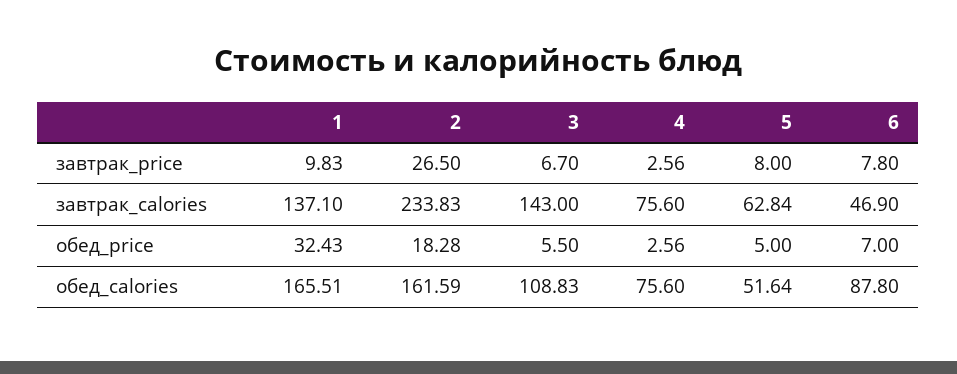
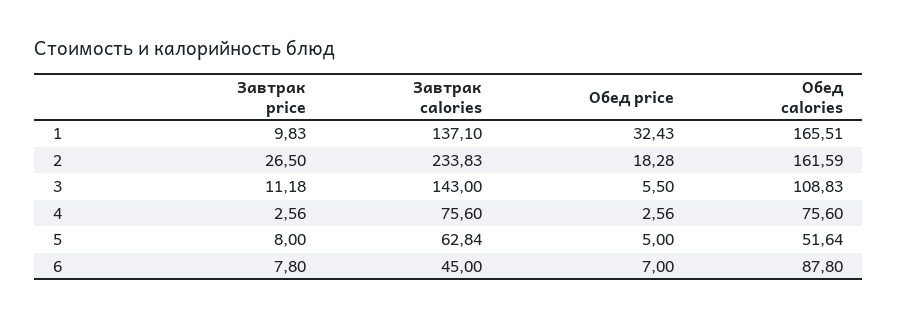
  {
    "1": {
      "завтрак_price": 9.83,
      "завтрак_calories": 137.1,
      "обед_price": 32.43,
      "обед_calories": 165.51
    },
    "2": {
      "завтрак_price": 26.5,
      "завтрак_calories": 233.83,
      "обед_price": 18.28,
      "обед_calories": 161.59
    },
    "3": {
-     "завтрак_price": 6.7,
+     "завтрак_price": 11.18,
      "завтрак_calories": 143,
      "обед_price": 5.5,
      "обед_calories": 108.83
    },
    "4": {
      "завтрак_price": 2.56,
      "завтрак_calories": 75.6,
      "обед_price": 2.56,
      "обед_calories": 75.6
    },
    "5": {
      "завтрак_price": 8,
      "завтрак_calories": 62.84,
      "обед_price": 5,
      "обед_calories": 51.64
    },
    "6": {
      "завтрак_price": 7.8,
-     "завтрак_calories": 46.9,
+     "завтрак_calories": 45,
      "обед_price": 7,
      "обед_calories": 87.8
    }
  }

